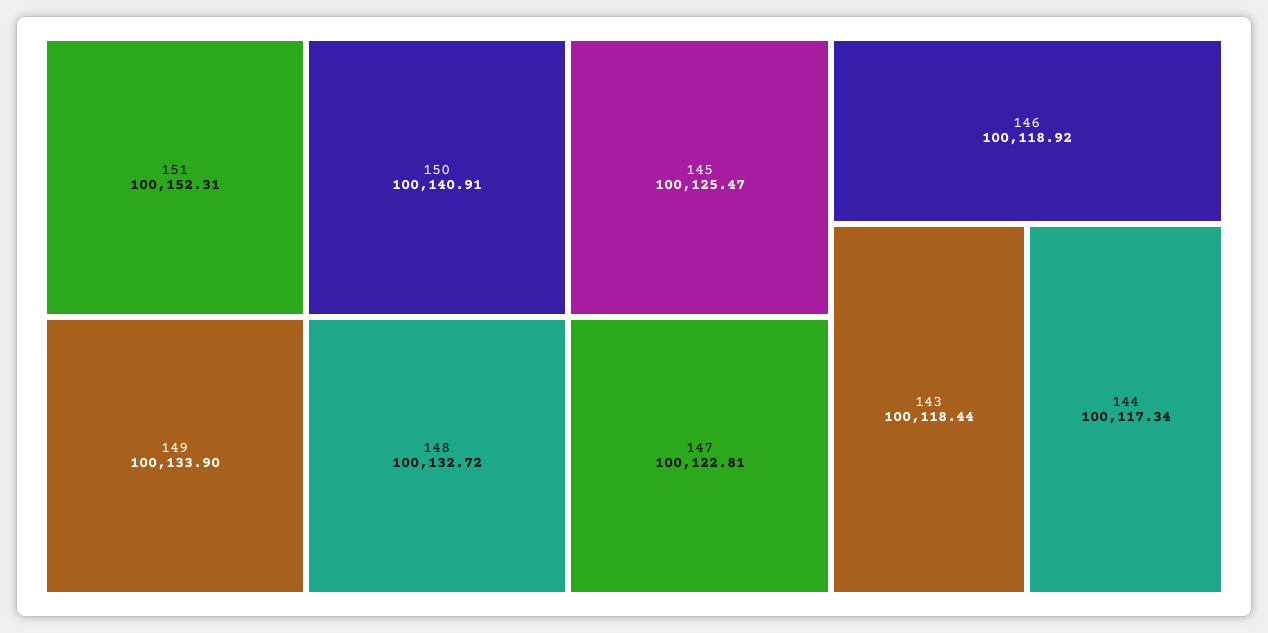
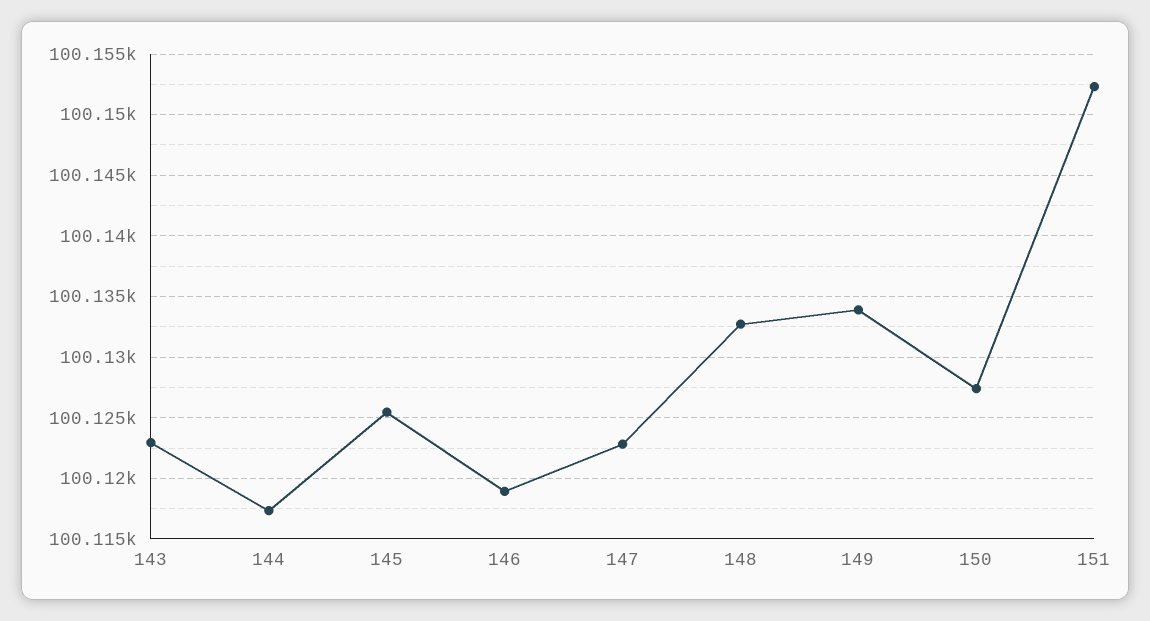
  {
    "151": 100152.31,
-   "150": 100140.91,
+   "150": 100127.5,
    "149": 100133.9,
    "148": 100132.72,
    "145": 100125.47,
    "147": 100122.81,
    "146": 100118.92,
-   "143": 100118.44,
+   "143": 100123,
    "144": 100117.34
  }

